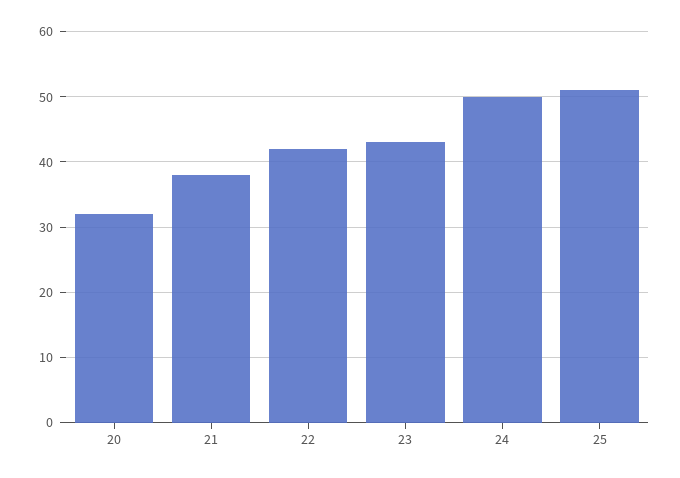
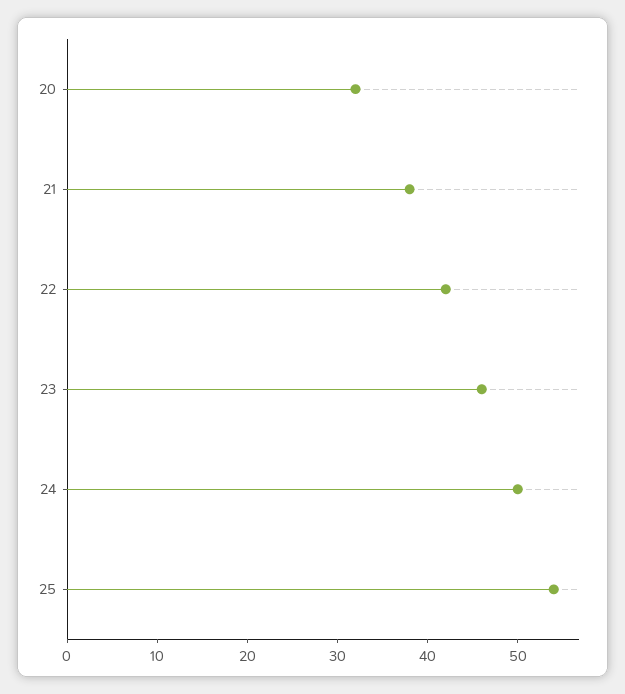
  {
    "20": 32,
    "21": 38,
    "22": 42,
-   "23": 43,
+   "23": 46,
    "24": 50,
-   "25": 51
+   "25": 54
  }

